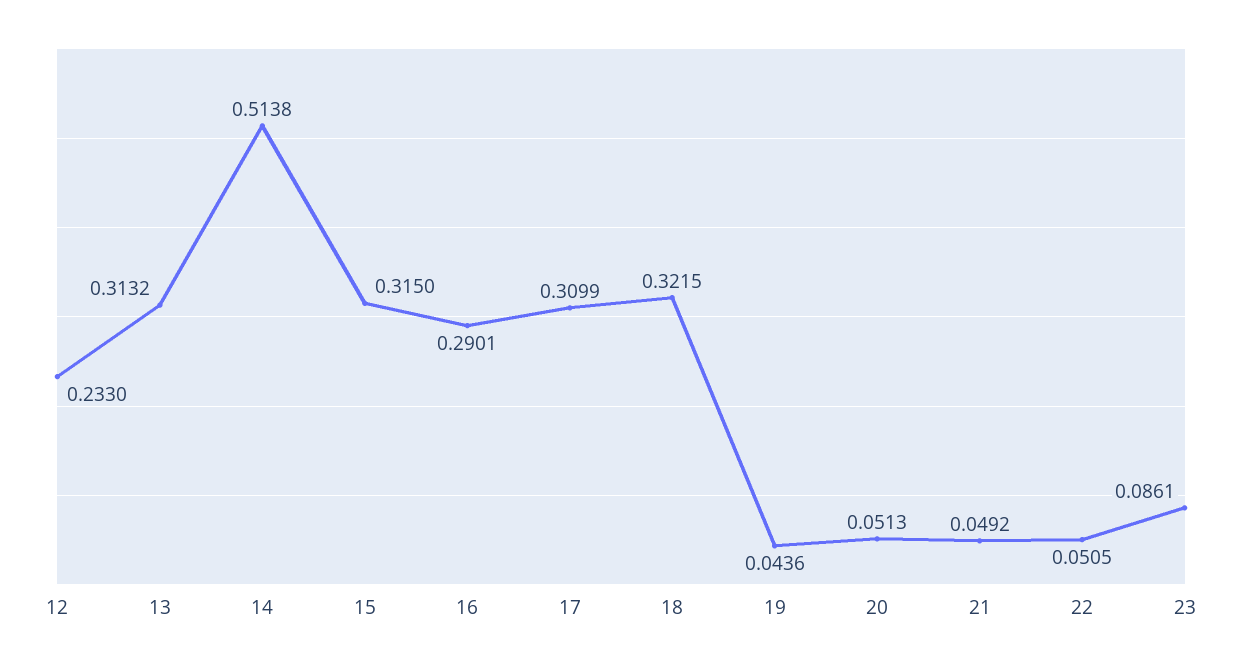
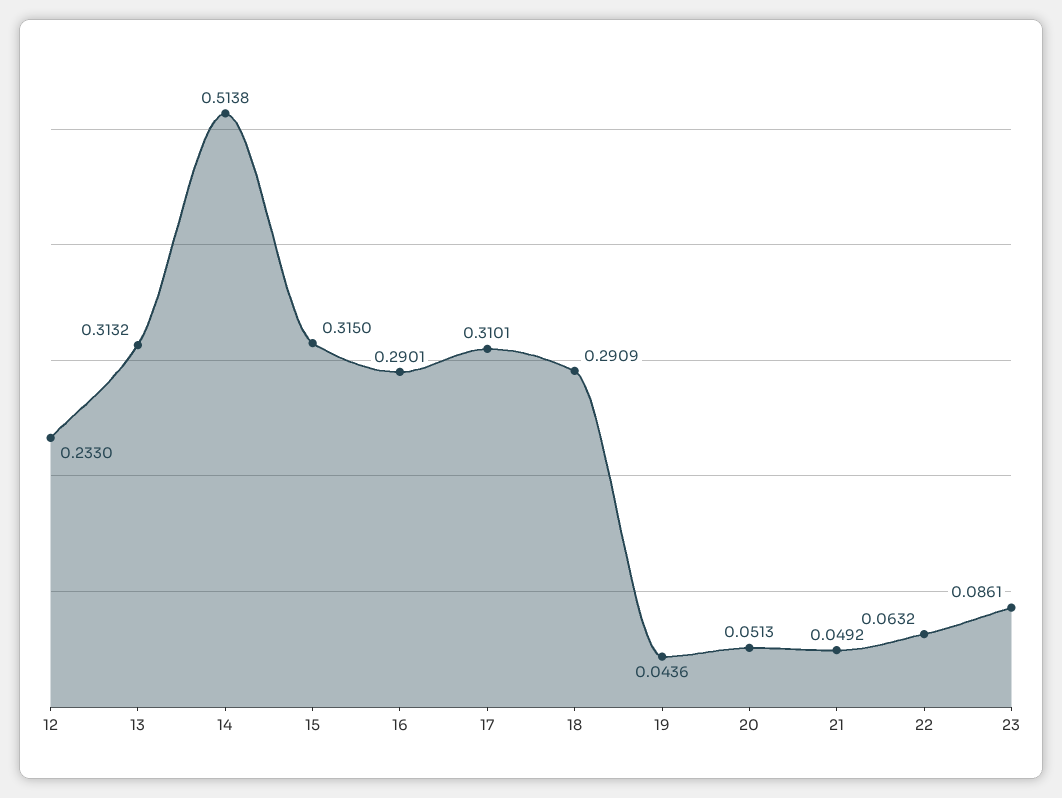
  {
    "12": 0.233,
    "13": 0.3132,
    "14": 0.5138,
    "15": 0.315,
    "16": 0.2901,
-   "17": 0.3099,
+   "17": 0.3101,
-   "18": 0.3215,
+   "18": 0.2909,
    "19": 0.0436,
    "20": 0.0513,
    "21": 0.0492,
-   "22": 0.0505,
+   "22": 0.0632,
    "23": 0.0861
  }

